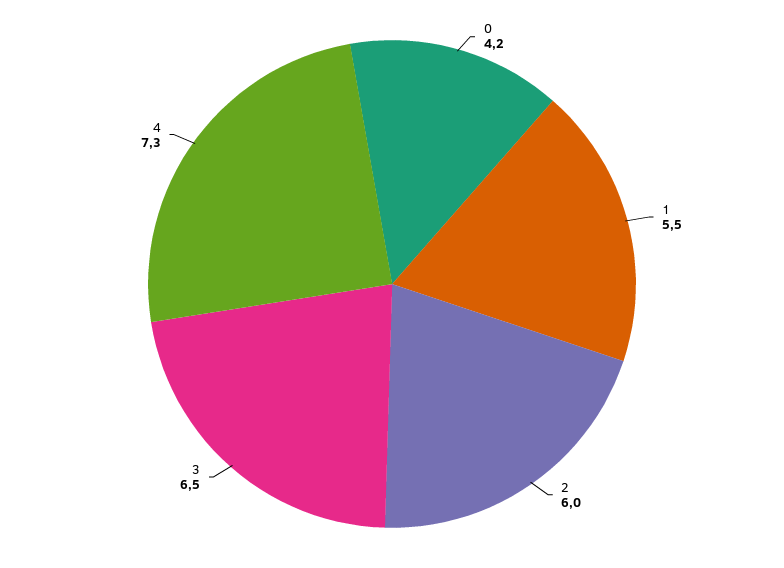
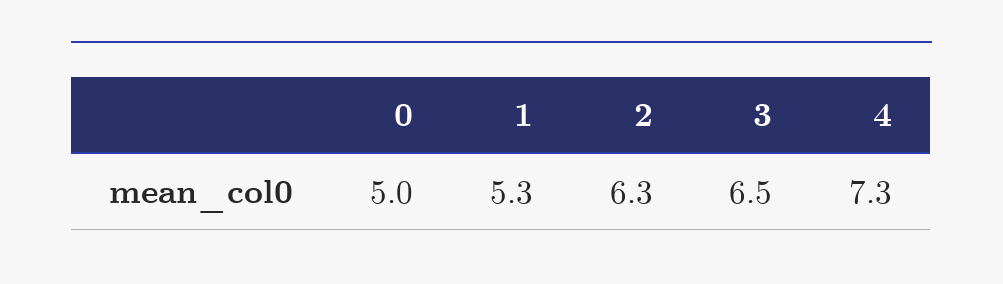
  {
-   "0": 4.2,
+   "0": 5,
-   "1": 5.5,
+   "1": 5.3,
-   "2": 6,
+   "2": 6.3,
    "3": 6.5,
    "4": 7.3
  }

